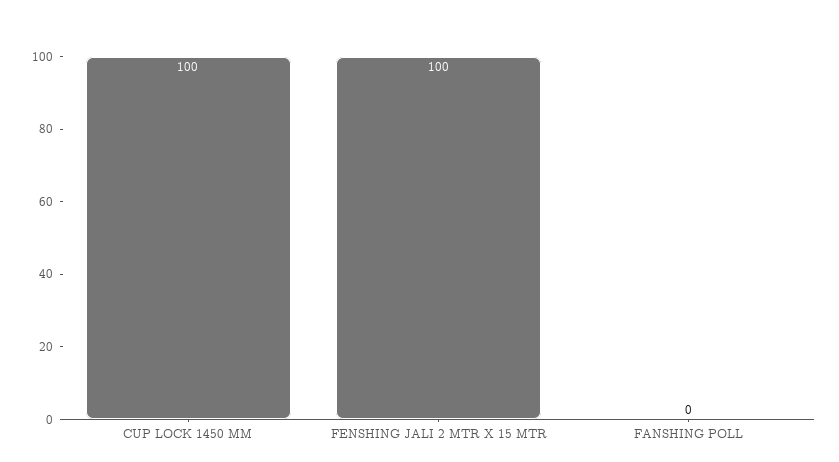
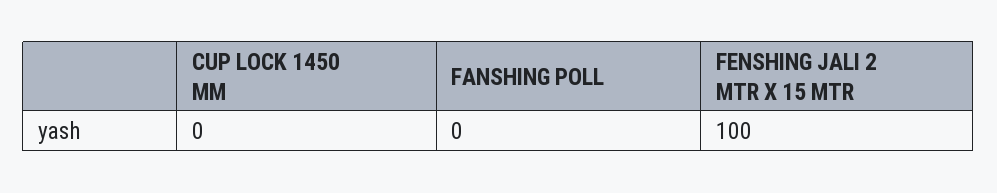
  {
-   "CUP LOCK 1450 MM": 100,
+   "CUP LOCK 1450 MM": 0,
    "FENSHING JALI 2 MTR X 15 MTR": 100,
    "FANSHING POLL": 0
  }

